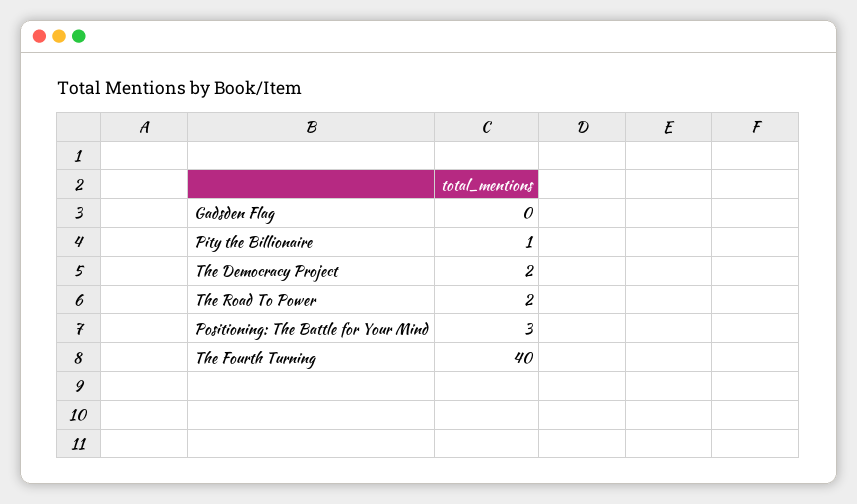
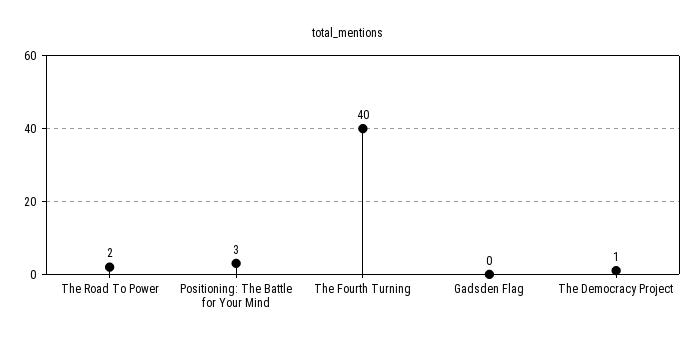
  {
    "Gadsden Flag": 0,
-   "Pity the Billionaire": 1,
-   "The Democracy Project": 2,
+   "The Democracy Project": 1,
    "The Road To Power": 2,
    "Positioning: The Battle for Your Mind": 3,
    "The Fourth Turning": 40
  }

